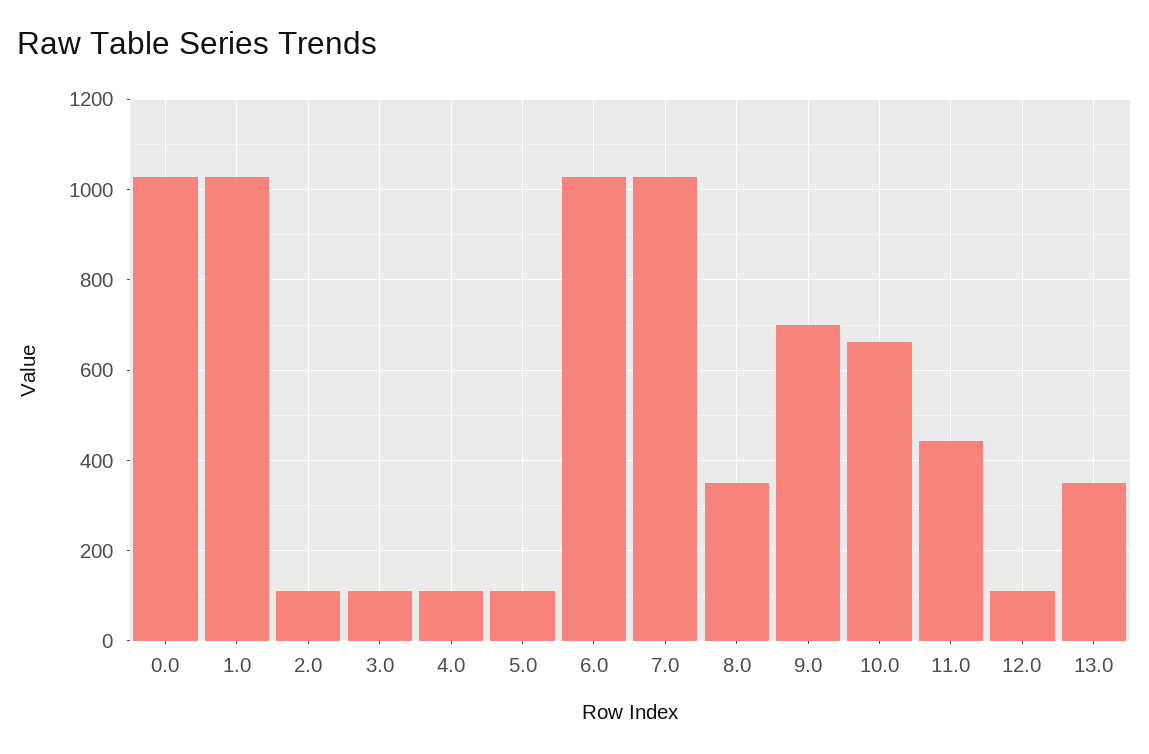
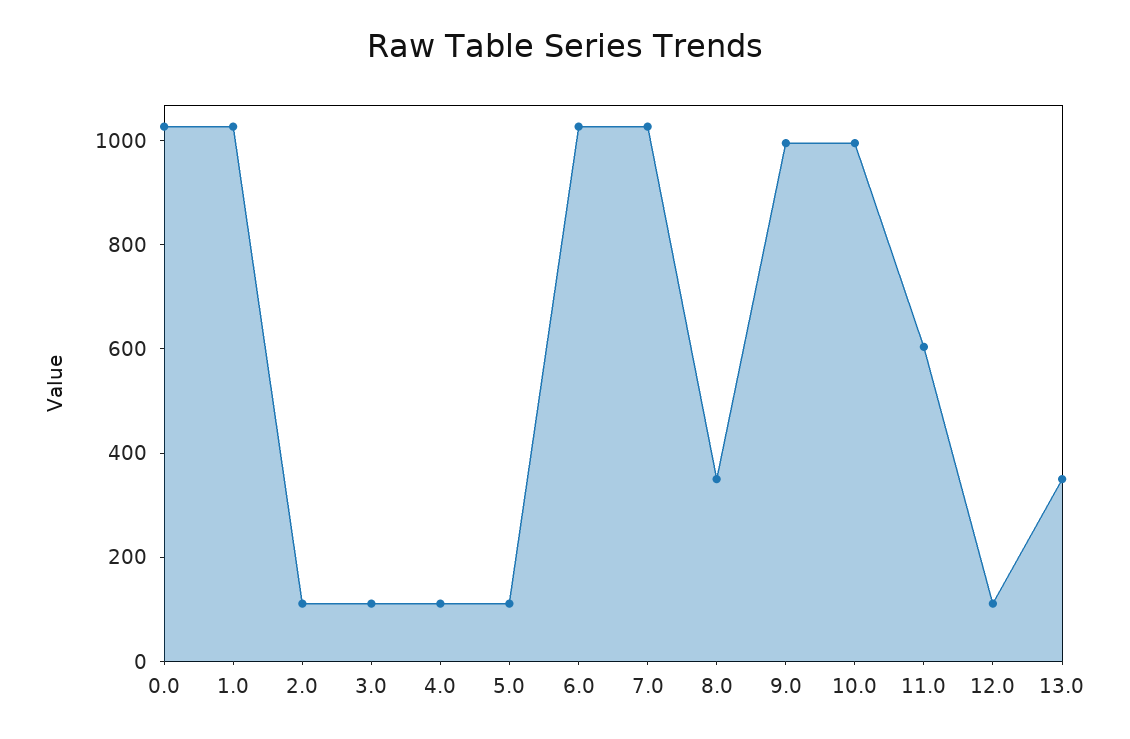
  {
    "0.0": 1020,
    "1.0": 1020,
    "2.0": 120,
    "3.0": 120,
    "4.0": 120,
    "5.0": 120,
    "6.0": 1020,
    "7.0": 1020,
    "8.0": 360,
-   "9.0": 700,
+   "9.0": 1000,
-   "10.0": 660,
+   "10.0": 1000,
-   "11.0": 440,
+   "11.0": 600,
    "12.0": 120,
    "13.0": 360
  }

